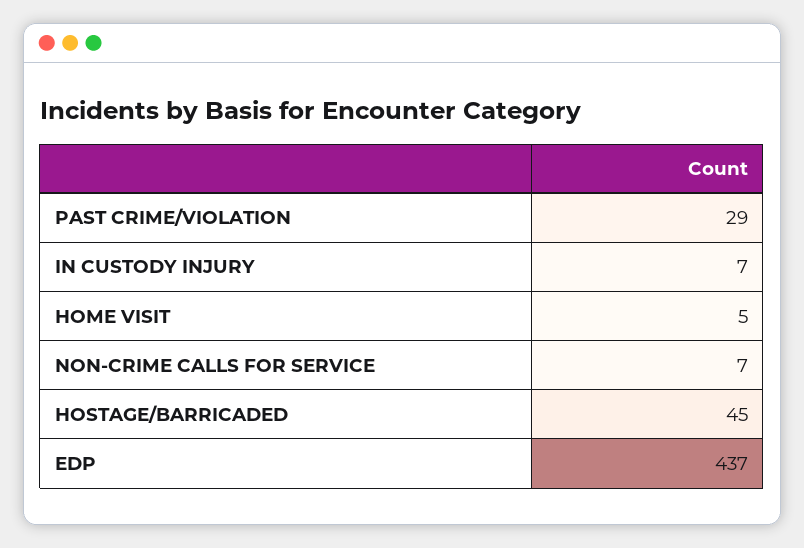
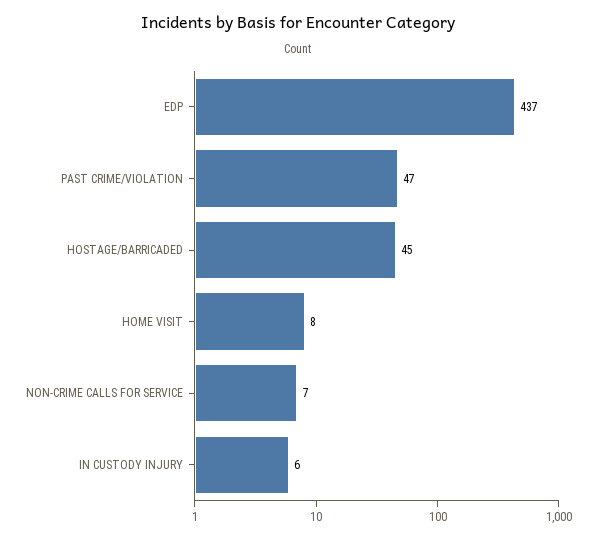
  {
-   "PAST CRIME/VIOLATION": 29,
+   "PAST CRIME/VIOLATION": 47,
-   "IN CUSTODY INJURY": 7,
+   "IN CUSTODY INJURY": 6,
-   "HOME VISIT": 5,
+   "HOME VISIT": 8,
    "NON-CRIME CALLS FOR SERVICE": 7,
    "HOSTAGE/BARRICADED": 45,
    "EDP": 437
  }

